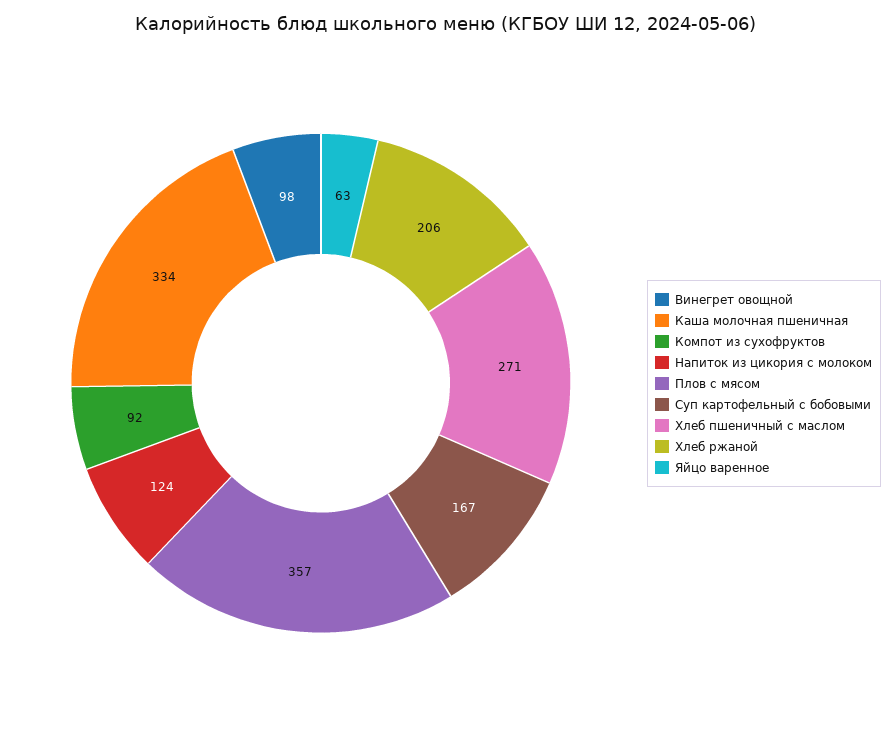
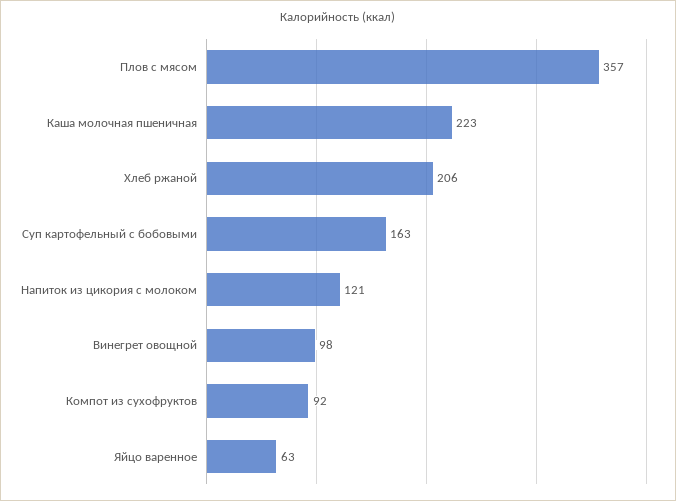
  {
    "Винегрет овощной": 98,
-   "Каша молочная пшеничная": 334,
+   "Каша молочная пшеничная": 223,
    "Компот из сухофруктов": 92,
-   "Напиток из цикория с молоком": 124,
+   "Напиток из цикория с молоком": 121,
    "Плов с мясом": 357,
-   "Суп картофельный с бобовыми": 167,
+   "Суп картофельный с бобовыми": 163,
-   "Хлеб пшеничный с маслом": 271,
    "Хлеб ржаной": 206,
    "Яйцо варенное": 63
  }

